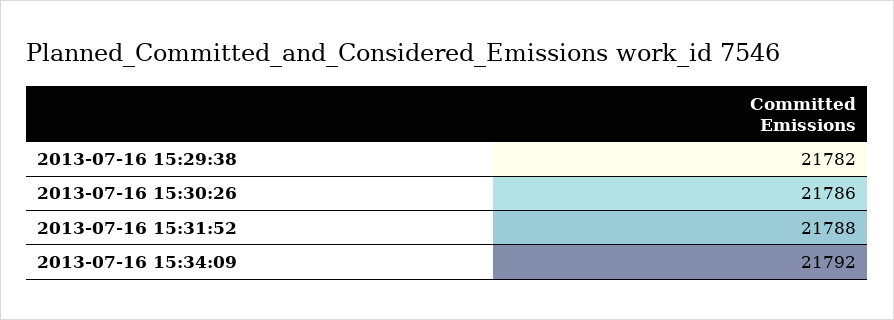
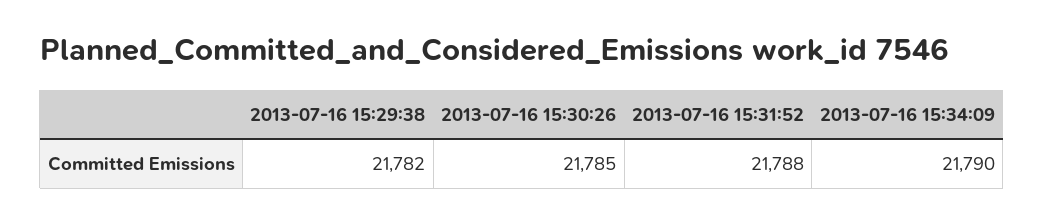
  {
    "2013-07-16 15:29:38": 21782,
-   "2013-07-16 15:30:26": 21786,
+   "2013-07-16 15:30:26": 21785,
    "2013-07-16 15:31:52": 21788,
-   "2013-07-16 15:34:09": 21792
+   "2013-07-16 15:34:09": 21790
  }

